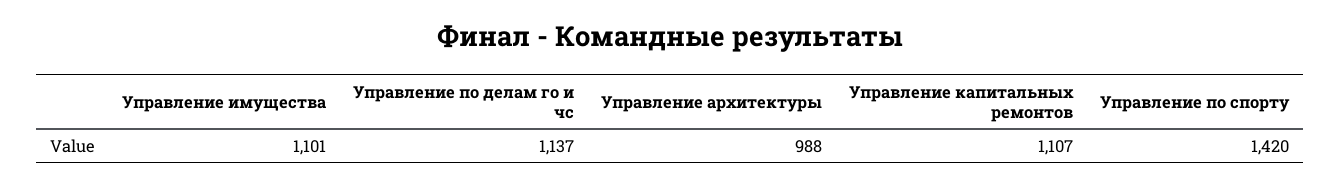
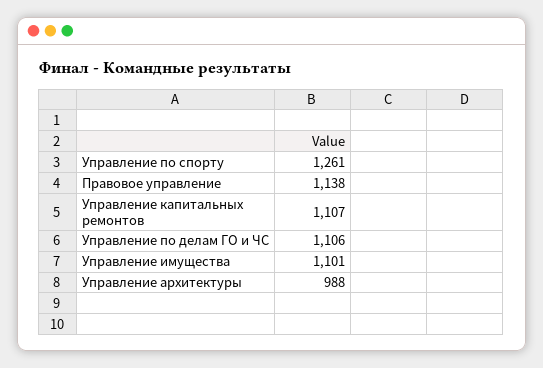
  {
    "Управление имущества": 1101,
-   "Управление по делам го и чс": 1137,
+   "Управление по делам го и чс": 1106,
    "Управление архитектуры": 988,
    "Управление капитальных ремонтов": 1107,
-   "Управление по спорту": 1420
+   "Управление по спорту": 1261,
+   "Правовое управление": 1138
  }

